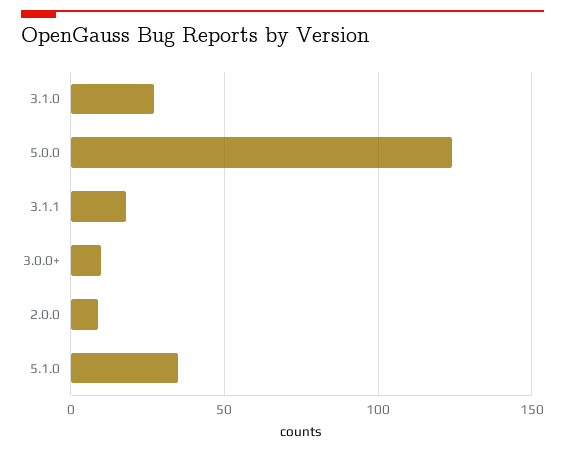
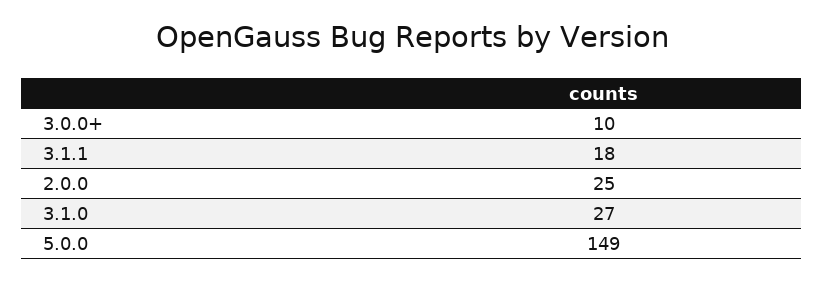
  {
    "3.1.0": 27,
-   "5.0.0": 125,
+   "5.0.0": 149,
    "3.1.1": 18,
    "3.0.0+": 10,
-   "2.0.0": 10,
+   "2.0.0": 25
-   "5.1.0": 35
  }

